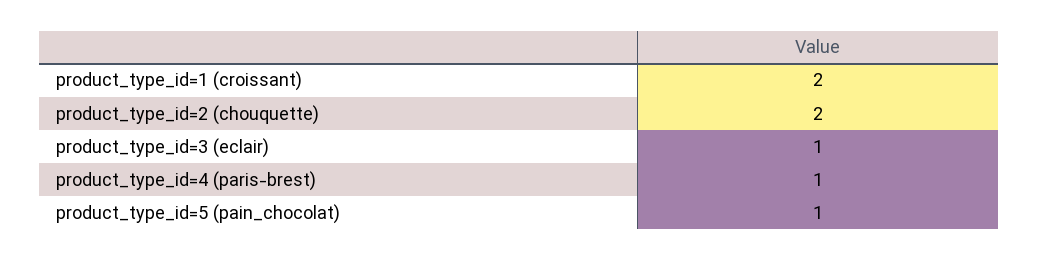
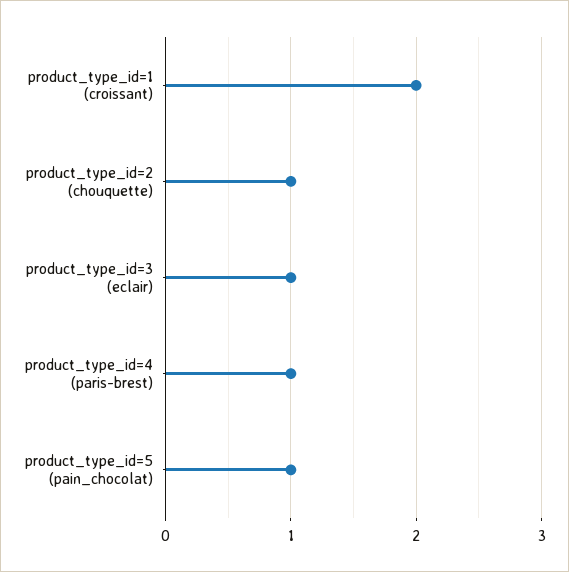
  {
    "product_type_id=1 (croissant)": 2,
-   "product_type_id=2 (chouquette)": 2,
+   "product_type_id=2 (chouquette)": 1,
    "product_type_id=3 (eclair)": 1,
    "product_type_id=4 (paris-brest)": 1,
    "product_type_id=5 (pain_chocolat)": 1
  }

